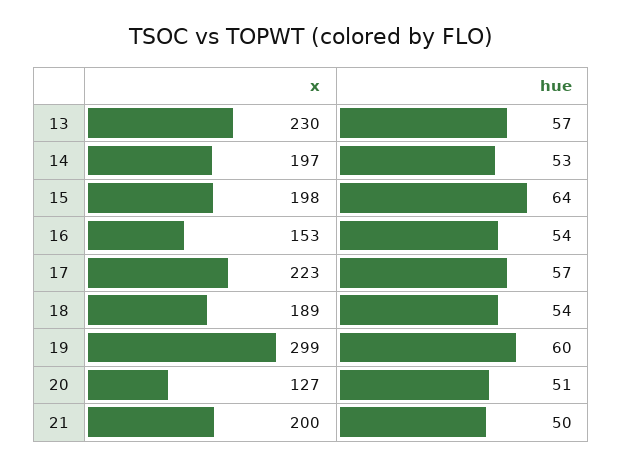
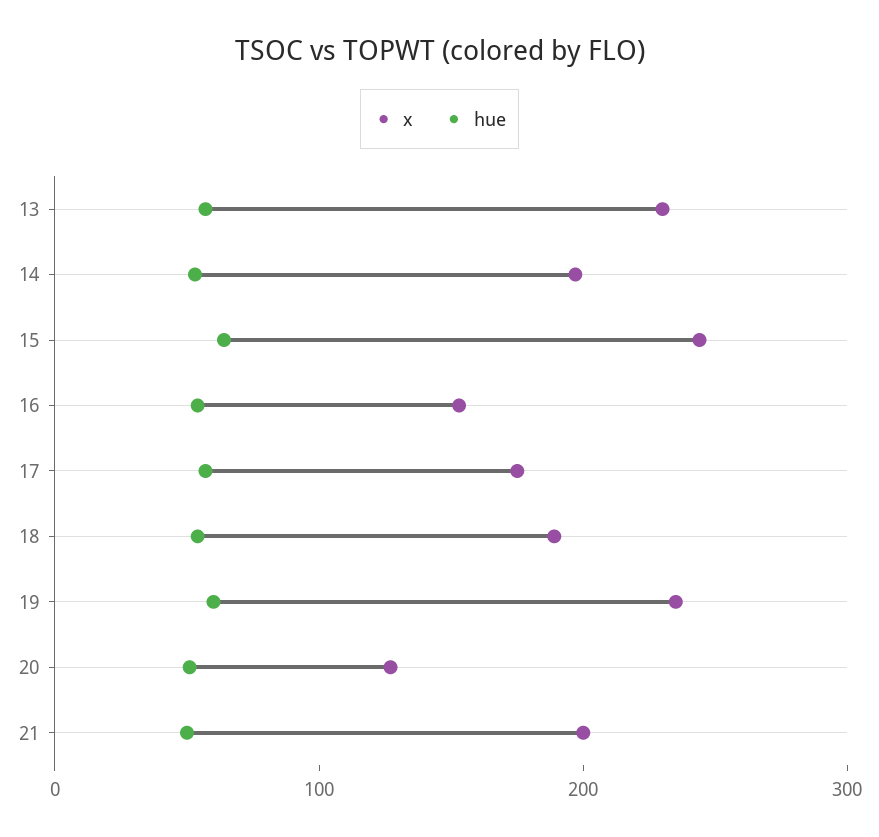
  {
    "x": {
      "13": 230,
      "14": 197,
-     "15": 198,
+     "15": 240,
      "16": 153,
-     "17": 223,
+     "17": 180,
      "18": 189,
-     "19": 299,
+     "19": 240,
      "20": 127,
      "21": 200
    },
    "hue": {
      "13": 57,
      "14": 53,
      "15": 64,
      "16": 54,
      "17": 57,
      "18": 54,
      "19": 60,
      "20": 51,
      "21": 50
    }
  }

